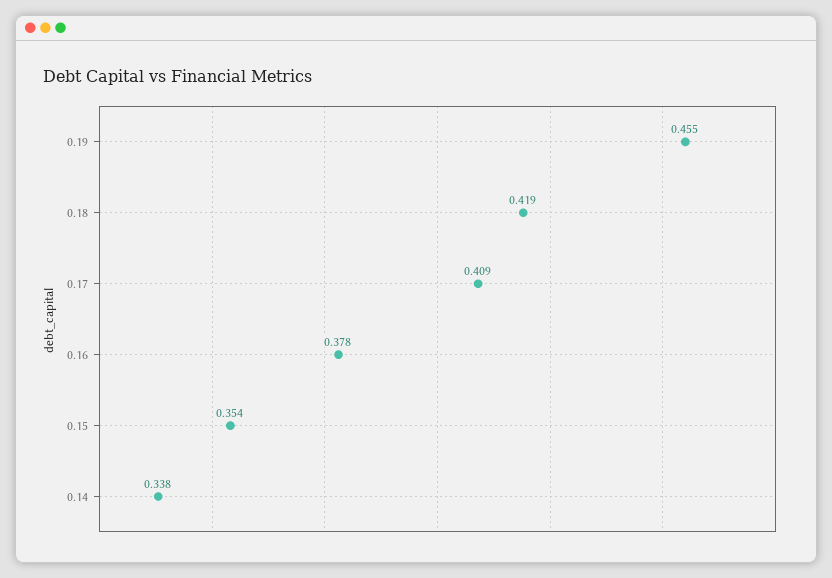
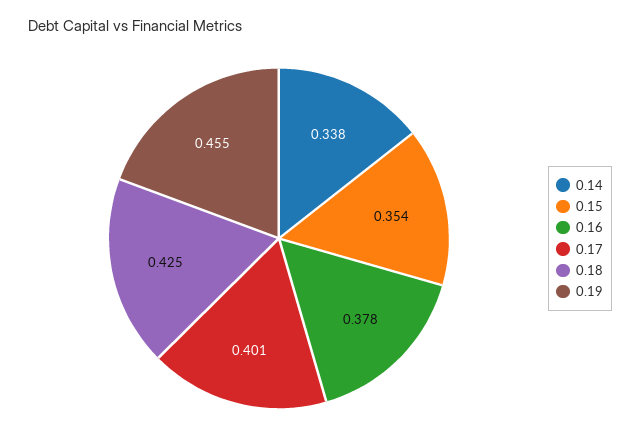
  {
    "0.19": 0.455,
-   "0.18": 0.419,
+   "0.18": 0.425,
-   "0.17": 0.409,
+   "0.17": 0.401,
    "0.16": 0.378,
    "0.15": 0.354,
    "0.14": 0.338
  }

